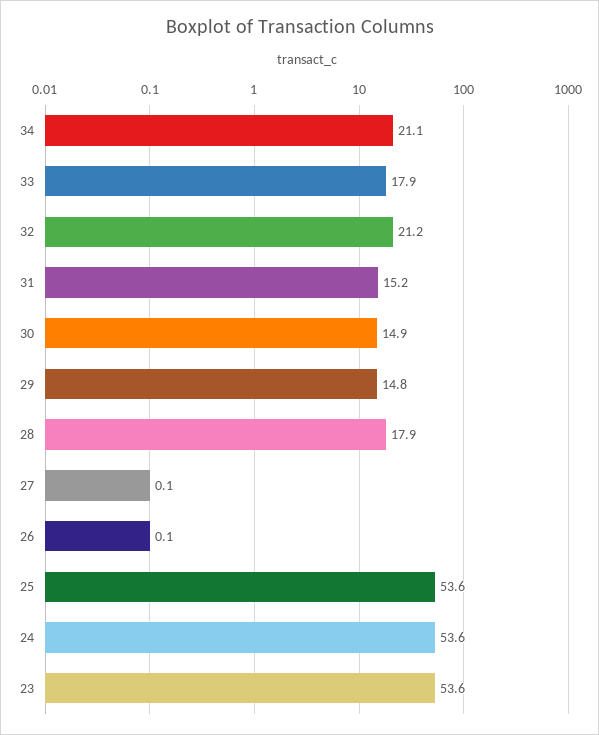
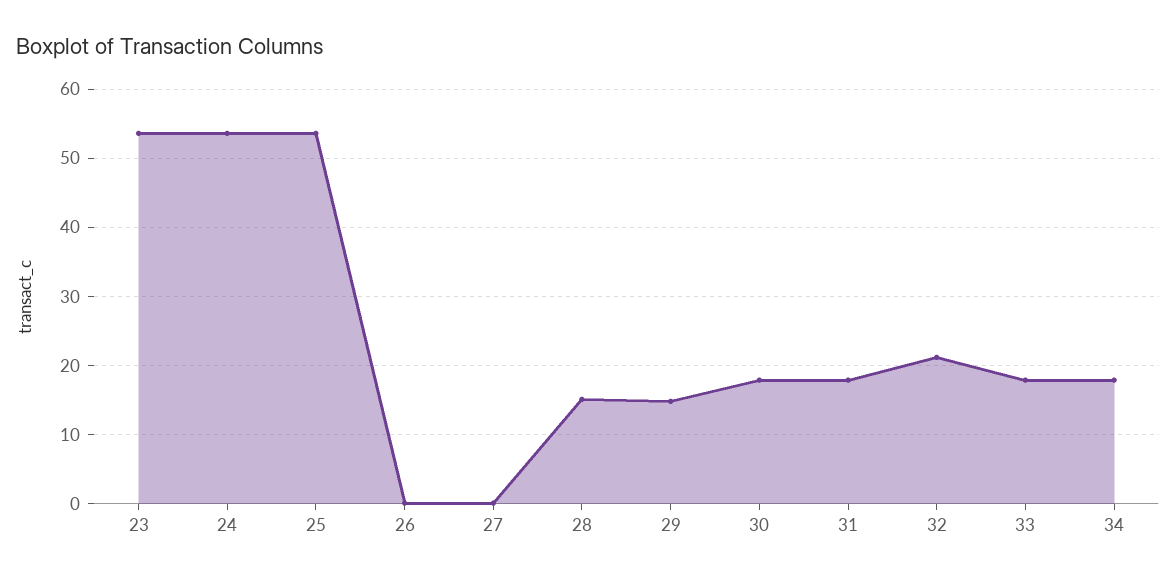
  {
-   "34": 21.1,
+   "34": 18,
    "33": 17.9,
    "32": 21.2,
-   "31": 15.2,
+   "31": 18,
-   "30": 14.9,
+   "30": 18,
    "29": 14.8,
-   "28": 17.9,
+   "28": 15,
    "27": 0.1,
    "26": 0.1,
    "25": 53.6,
    "24": 53.6,
    "23": 53.6
  }

